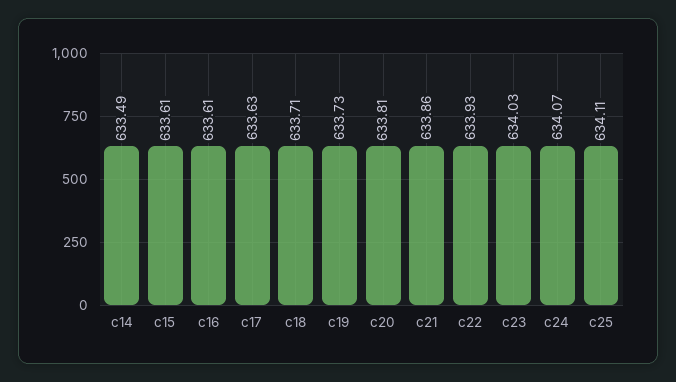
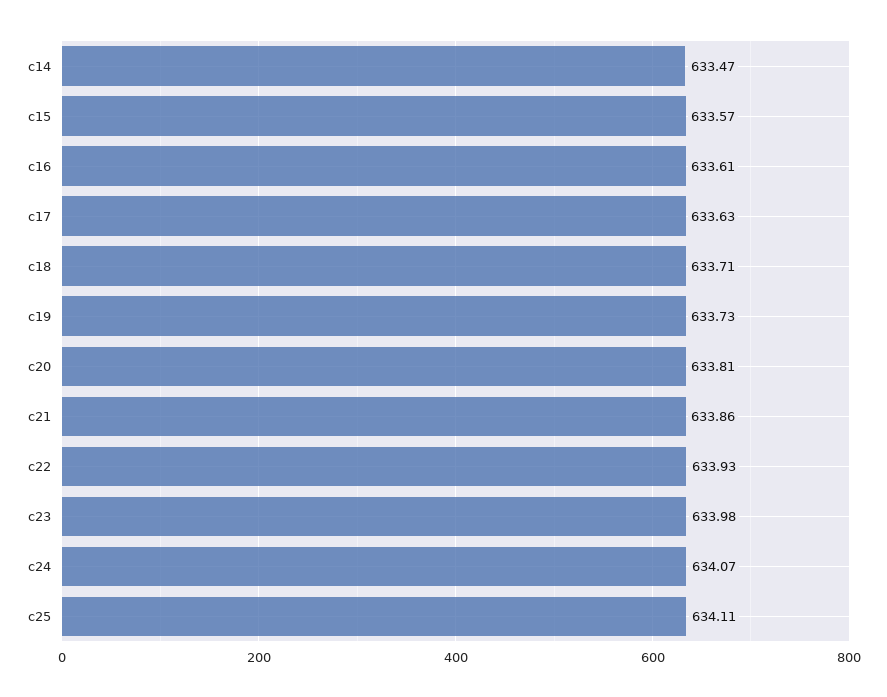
  {
-   "c14": 633.49,
+   "c14": 633.47,
-   "c15": 633.61,
+   "c15": 633.57,
    "c16": 633.61,
    "c17": 633.63,
    "c18": 633.71,
    "c19": 633.73,
    "c20": 633.81,
    "c21": 633.86,
    "c22": 633.93,
-   "c23": 634.03,
+   "c23": 633.98,
    "c24": 634.07,
    "c25": 634.11
  }

